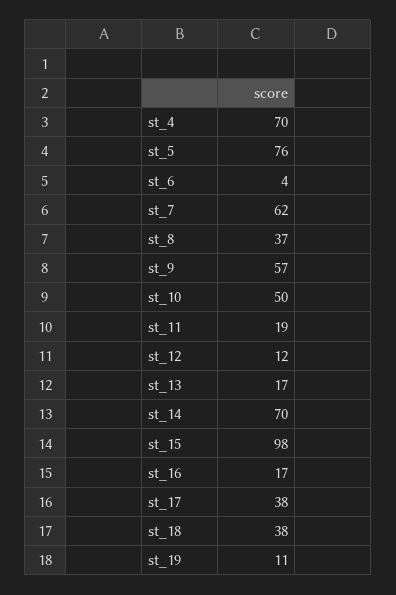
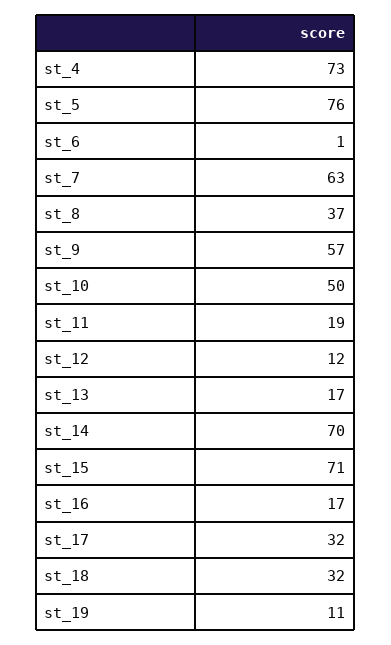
  {
-   "st_4": 70,
+   "st_4": 73,
    "st_5": 76,
-   "st_6": 4,
+   "st_6": 1,
-   "st_7": 62,
+   "st_7": 63,
    "st_8": 37,
    "st_9": 57,
    "st_10": 50,
    "st_11": 19,
    "st_12": 12,
    "st_13": 17,
    "st_14": 70,
-   "st_15": 98,
+   "st_15": 71,
    "st_16": 17,
-   "st_17": 38,
+   "st_17": 32,
-   "st_18": 38,
+   "st_18": 32,
    "st_19": 11
  }

